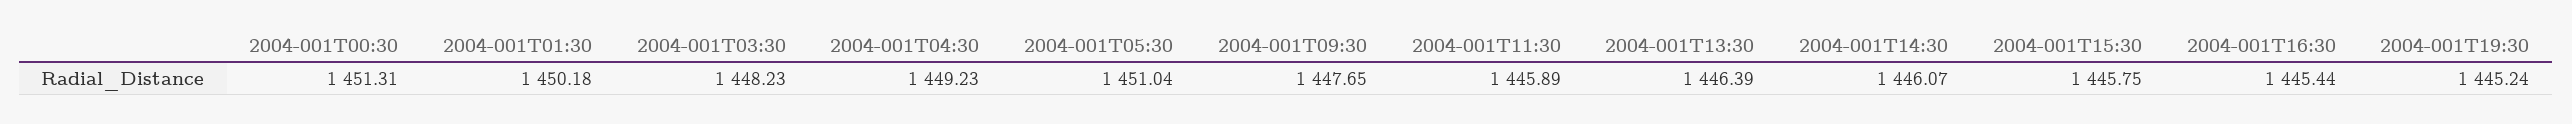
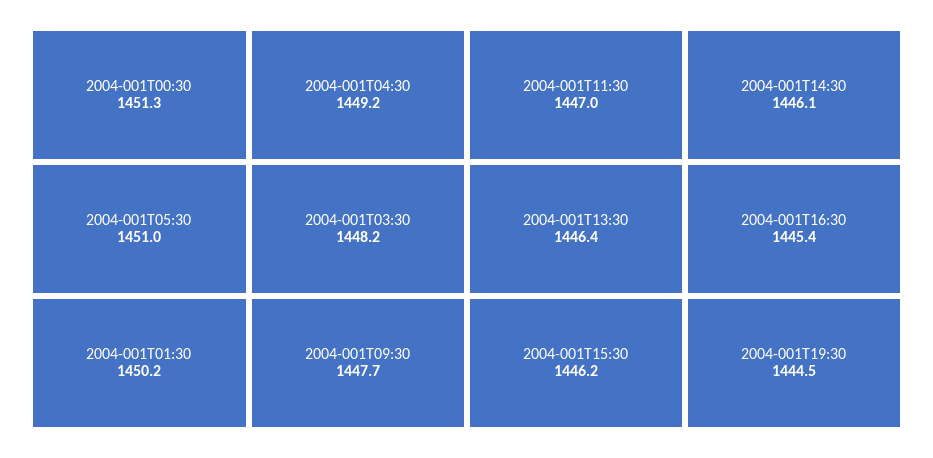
  {
    "2004-001T00:30": 1451.31,
    "2004-001T01:30": 1450.18,
    "2004-001T03:30": 1448.23,
    "2004-001T04:30": 1449.23,
    "2004-001T05:30": 1451.04,
    "2004-001T09:30": 1447.65,
-   "2004-001T11:30": 1445.89,
+   "2004-001T11:30": 1447,
    "2004-001T13:30": 1446.39,
    "2004-001T14:30": 1446.07,
-   "2004-001T15:30": 1445.75,
+   "2004-001T15:30": 1446.2,
    "2004-001T16:30": 1445.44,
-   "2004-001T19:30": 1445.24
+   "2004-001T19:30": 1444.5
  }

